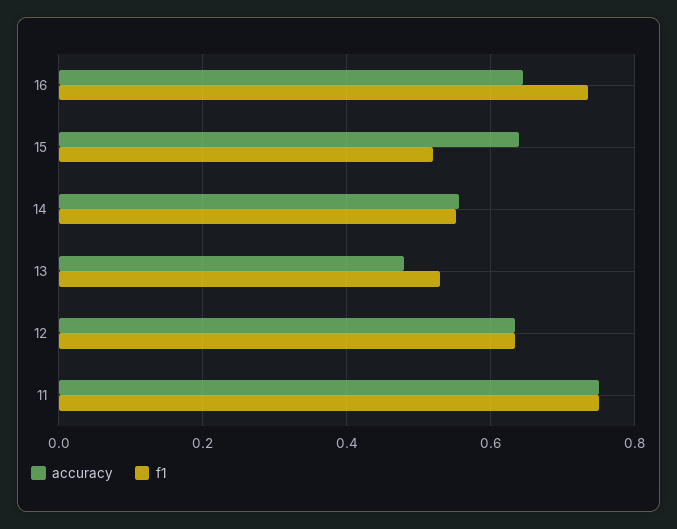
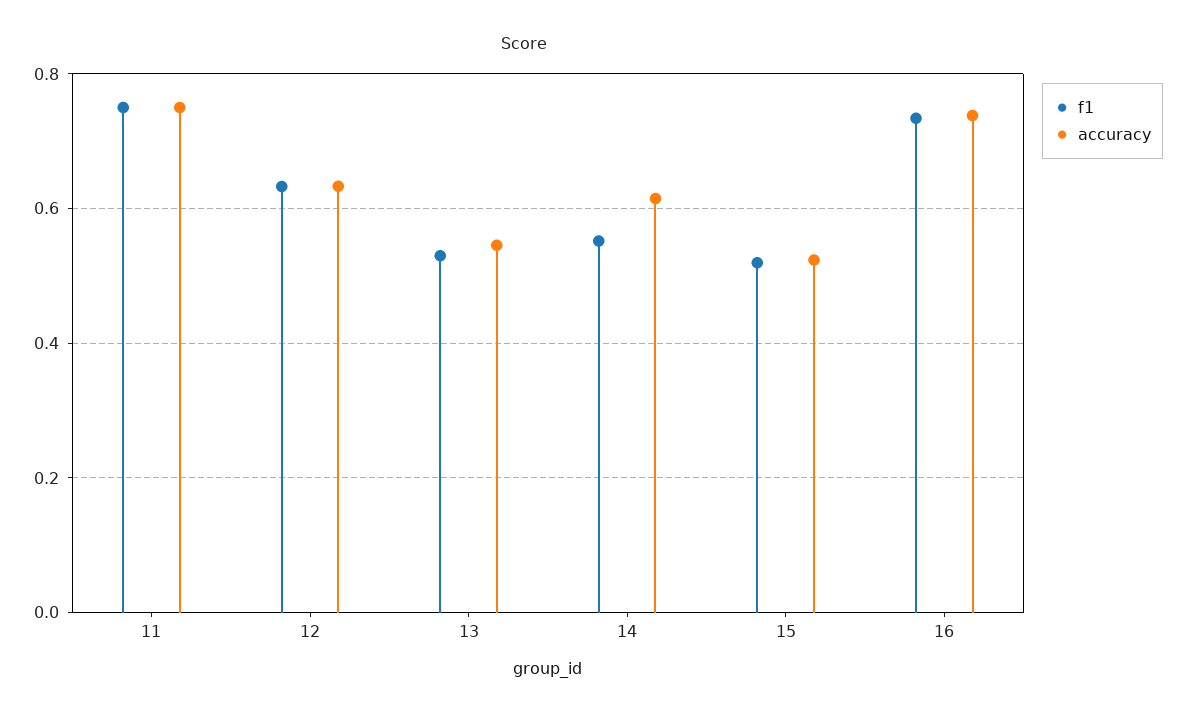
  {
    "accuracy": {
-     "16": 0.64,
+     "16": 0.74,
-     "15": 0.64,
+     "15": 0.52,
-     "14": 0.56,
+     "14": 0.62,
-     "13": 0.48,
+     "13": 0.54,
      "12": 0.64,
      "11": 0.76
    },
    "f1": {
      "16": 0.74,
      "15": 0.52,
      "14": 0.56,
      "13": 0.52,
      "12": 0.64,
      "11": 0.76
    }
  }

